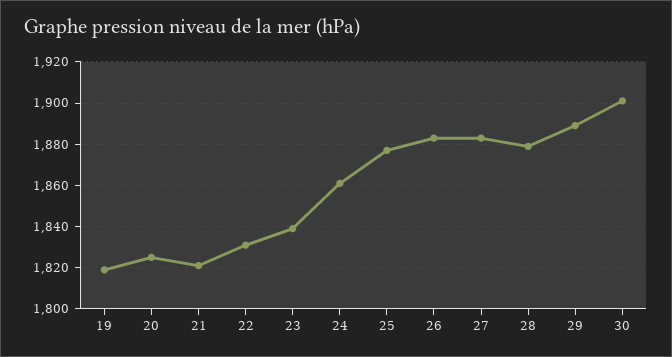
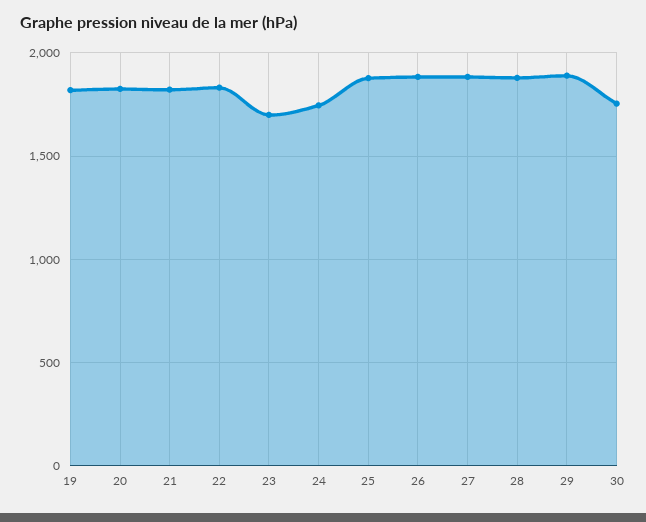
  {
    "19": 1820,
    "20": 1825,
    "21": 1820,
    "22": 1830,
-   "23": 1840,
+   "23": 1700,
-   "24": 1860,
+   "24": 1750,
    "25": 1875,
    "26": 1885,
    "27": 1885,
    "28": 1880,
    "29": 1890,
-   "30": 1900
+   "30": 1750
  }

